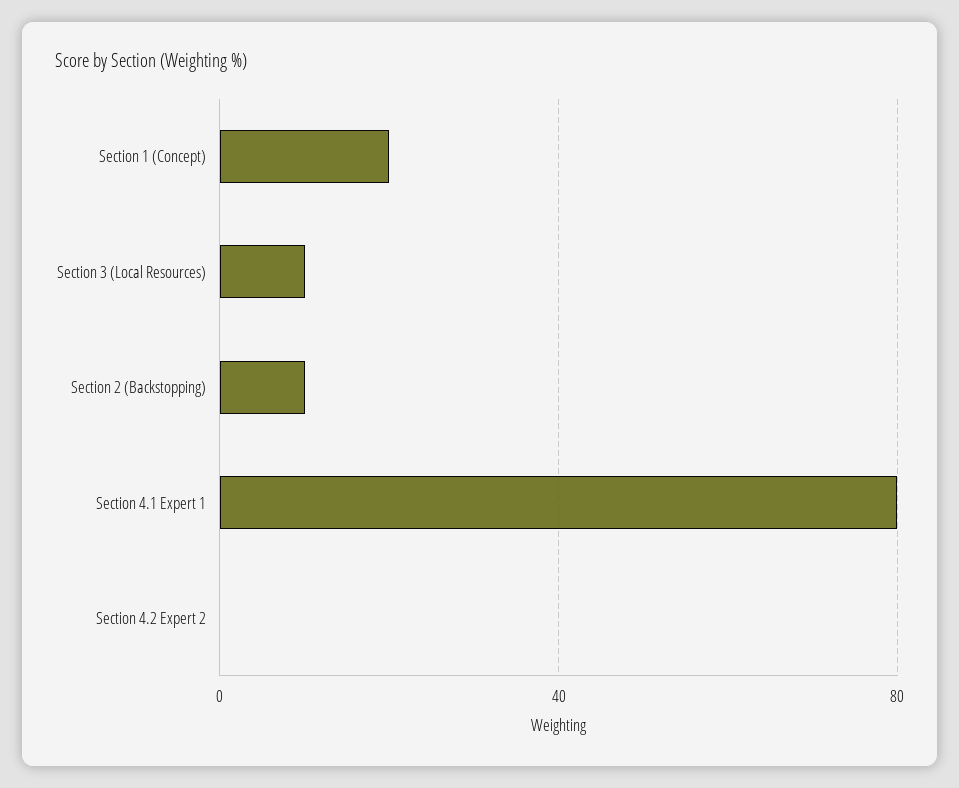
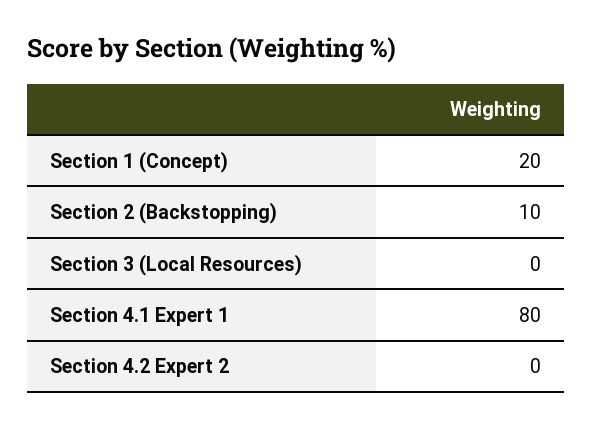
  {
    "Section 1 (Concept)": 20,
-   "Section 3 (Local Resources)": 10,
+   "Section 3 (Local Resources)": 0,
    "Section 2 (Backstopping)": 10,
    "Section 4.1 Expert 1": 80,
    "Section 4.2 Expert 2": 0
  }

